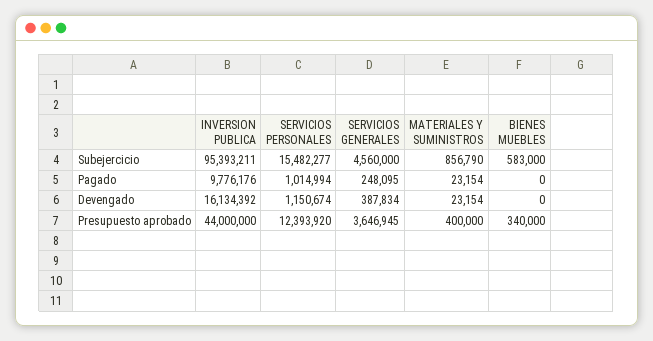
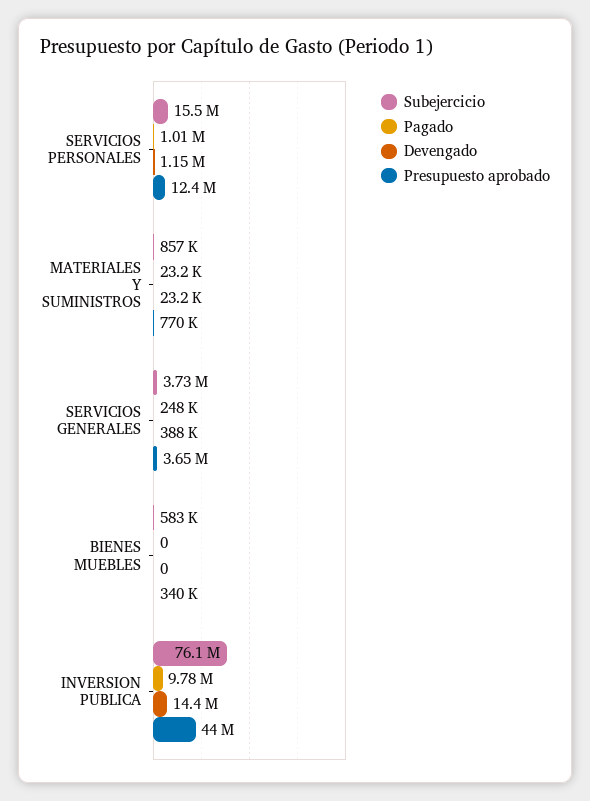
  {
    "Subejercicio": {
-     "INVERSION PUBLICA": 95393211,
+     "INVERSION PUBLICA": 76100000,
      "SERVICIOS PERSONALES": 15482277,
-     "SERVICIOS GENERALES": 4560000,
+     "SERVICIOS GENERALES": 3730000,
      "MATERIALES Y SUMINISTROS": 856790,
      "BIENES MUEBLES": 583000
    },
    "Pagado": {
      "INVERSION PUBLICA": 9776176,
      "SERVICIOS PERSONALES": 1014994,
      "SERVICIOS GENERALES": 248095,
      "MATERIALES Y SUMINISTROS": 23154,
      "BIENES MUEBLES": 0
    },
    "Devengado": {
-     "INVERSION PUBLICA": 16134392,
+     "INVERSION PUBLICA": 14400000,
      "SERVICIOS PERSONALES": 1150674,
      "SERVICIOS GENERALES": 387834,
      "MATERIALES Y SUMINISTROS": 23154,
      "BIENES MUEBLES": 0
    },
    "Presupuesto aprobado": {
      "INVERSION PUBLICA": 44000000,
      "SERVICIOS PERSONALES": 12393920,
      "SERVICIOS GENERALES": 3646945,
-     "MATERIALES Y SUMINISTROS": 400000,
+     "MATERIALES Y SUMINISTROS": 770000,
      "BIENES MUEBLES": 340000
    }
  }

